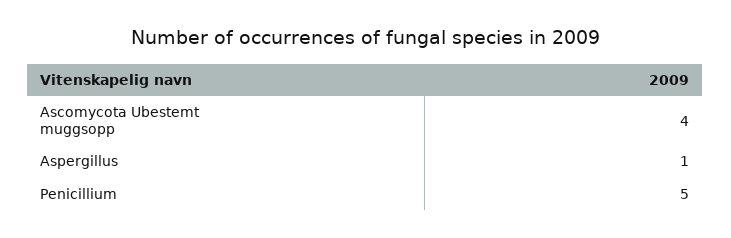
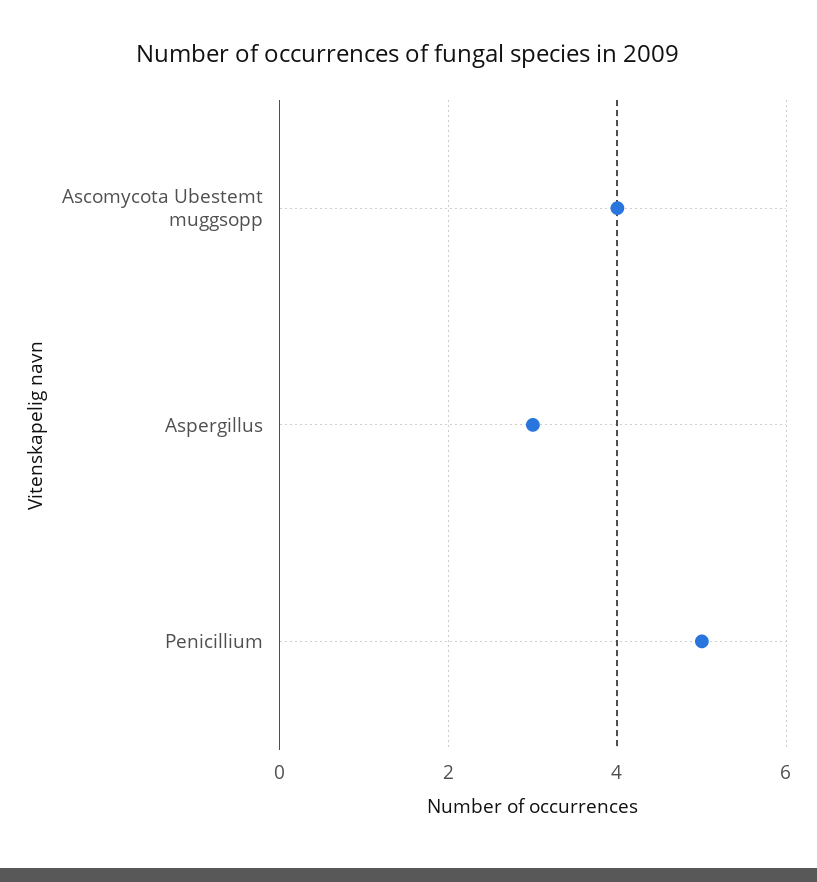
  {
    "Ascomycota Ubestemt muggsopp": 4,
-   "Aspergillus": 1,
+   "Aspergillus": 3,
    "Penicillium": 5
  }

